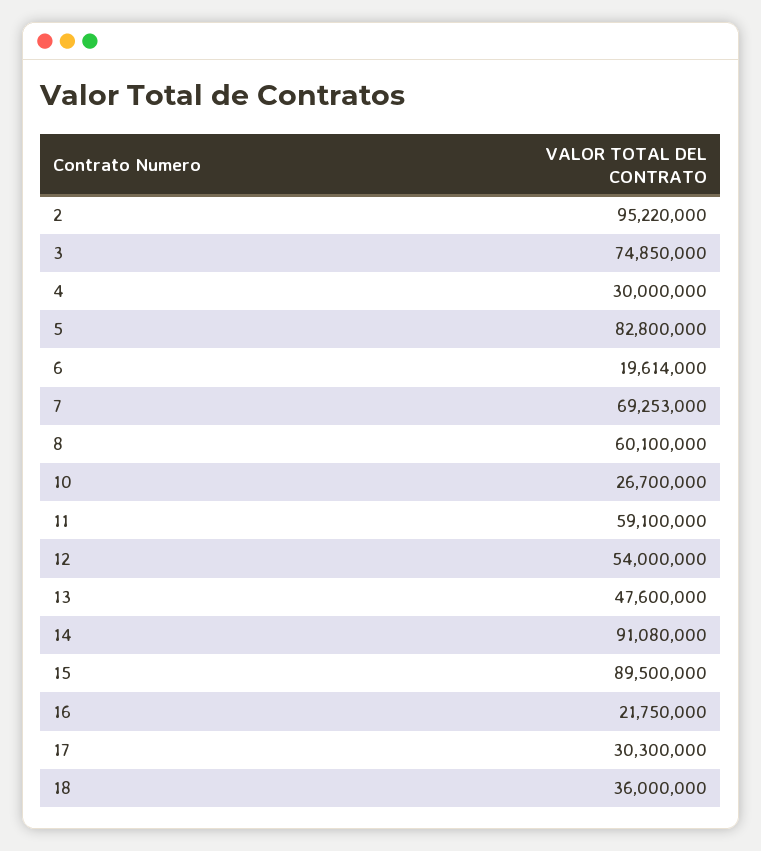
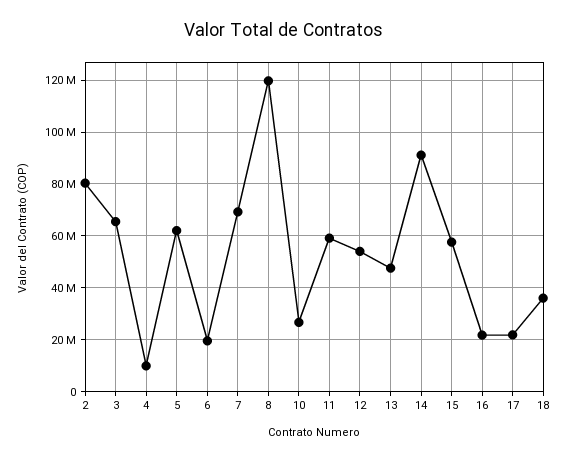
  {
-   "2": 95220000,
+   "2": 80000000,
-   "3": 74850000,
+   "3": 65000000,
-   "4": 30000000,
+   "4": 10000000,
-   "5": 82800000,
+   "5": 62500000,
    "6": 19614000,
    "7": 69253000,
-   "8": 60100000,
+   "8": 120000000,
    "10": 26700000,
    "11": 59100000,
    "12": 54000000,
    "13": 47600000,
    "14": 91080000,
-   "15": 89500000,
+   "15": 57500000,
    "16": 21750000,
-   "17": 30300000,
+   "17": 22500000,
    "18": 36000000
  }

